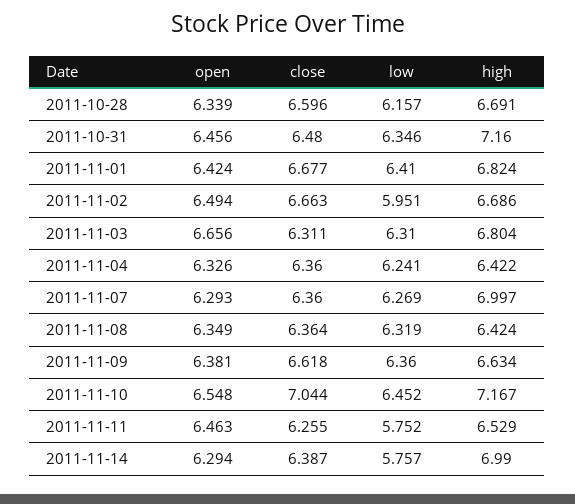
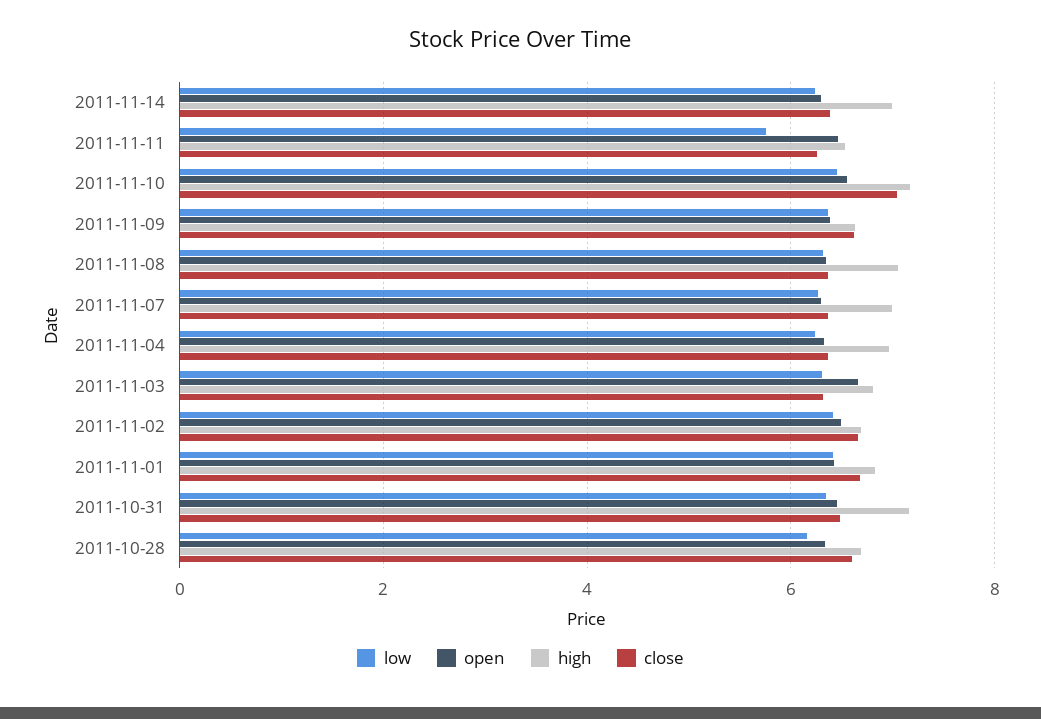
  {
    "open": {
      "2011-10-28": 6.339,
      "2011-10-31": 6.456,
      "2011-11-01": 6.424,
      "2011-11-02": 6.494,
      "2011-11-03": 6.656,
      "2011-11-04": 6.326,
      "2011-11-07": 6.293,
      "2011-11-08": 6.349,
      "2011-11-09": 6.381,
      "2011-11-10": 6.548,
      "2011-11-11": 6.463,
      "2011-11-14": 6.294
    },
    "close": {
      "2011-10-28": 6.596,
      "2011-10-31": 6.48,
      "2011-11-01": 6.677,
      "2011-11-02": 6.663,
      "2011-11-03": 6.311,
      "2011-11-04": 6.36,
      "2011-11-07": 6.36,
      "2011-11-08": 6.364,
      "2011-11-09": 6.618,
      "2011-11-10": 7.044,
      "2011-11-11": 6.255,
      "2011-11-14": 6.387
    },
    "low": {
      "2011-10-28": 6.157,
      "2011-10-31": 6.346,
      "2011-11-01": 6.41,
-     "2011-11-02": 5.951,
+     "2011-11-02": 6.4,
      "2011-11-03": 6.31,
      "2011-11-04": 6.241,
      "2011-11-07": 6.269,
      "2011-11-08": 6.319,
      "2011-11-09": 6.36,
      "2011-11-10": 6.452,
      "2011-11-11": 5.752,
-     "2011-11-14": 5.757
+     "2011-11-14": 6.2
    },
    "high": {
      "2011-10-28": 6.691,
      "2011-10-31": 7.16,
      "2011-11-01": 6.824,
      "2011-11-02": 6.686,
      "2011-11-03": 6.804,
-     "2011-11-04": 6.422,
+     "2011-11-04": 7,
      "2011-11-07": 6.997,
-     "2011-11-08": 6.424,
+     "2011-11-08": 7,
      "2011-11-09": 6.634,
      "2011-11-10": 7.167,
      "2011-11-11": 6.529,
      "2011-11-14": 6.99
    }
  }

